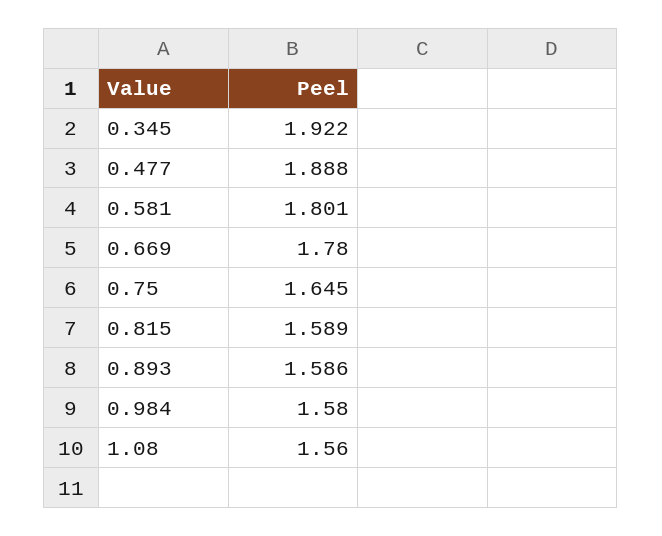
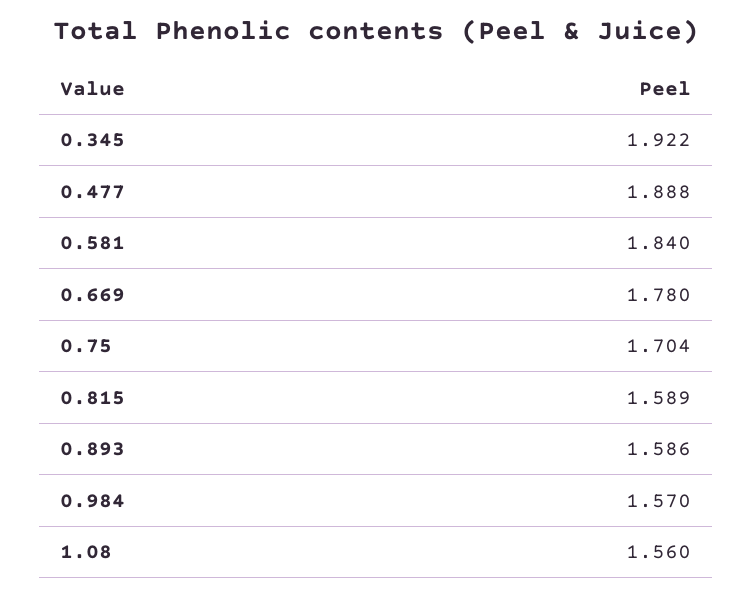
  {
    "0.345": 1.922,
    "0.477": 1.888,
-   "0.581": 1.801,
+   "0.581": 1.84,
    "0.669": 1.78,
-   "0.75": 1.645,
+   "0.75": 1.704,
    "0.815": 1.589,
    "0.893": 1.586,
-   "0.984": 1.58,
+   "0.984": 1.57,
    "1.08": 1.56
  }

